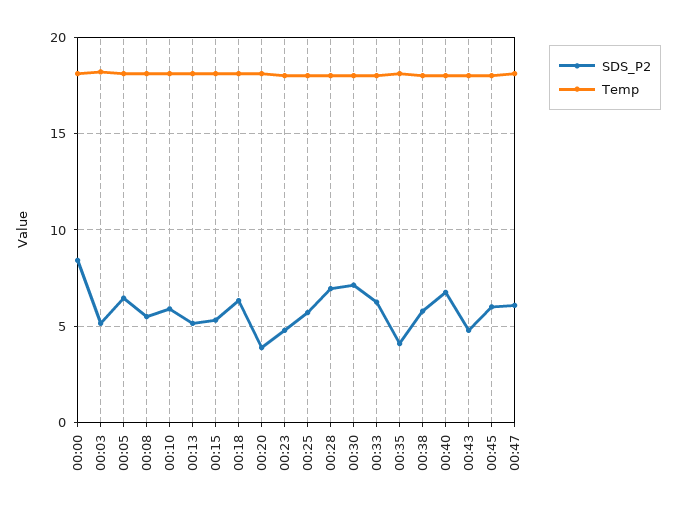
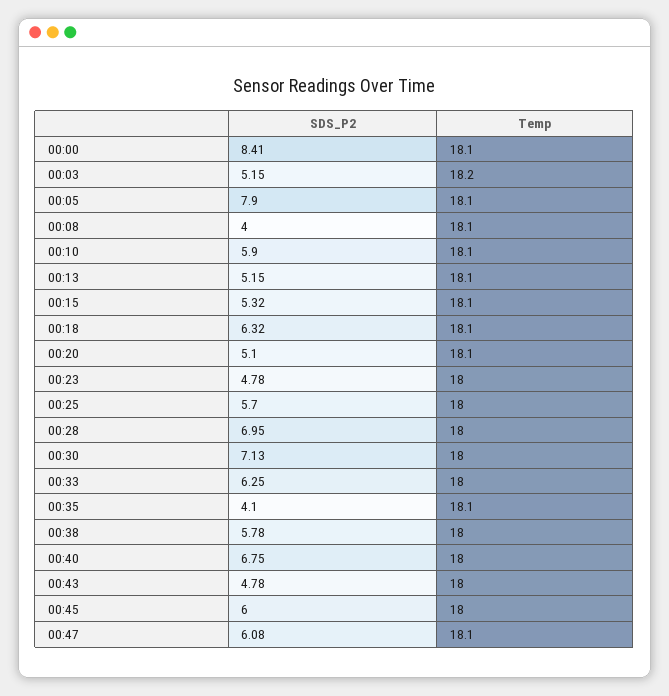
  {
    "SDS_P2": {
      "00:00": 8.41,
      "00:03": 5.15,
-     "00:05": 6.5,
+     "00:05": 7.9,
-     "00:08": 5.5,
+     "00:08": 4,
      "00:10": 5.9,
      "00:13": 5.15,
      "00:15": 5.32,
      "00:18": 6.32,
-     "00:20": 4,
+     "00:20": 5.1,
      "00:23": 4.78,
      "00:25": 5.7,
      "00:28": 6.95,
      "00:30": 7.13,
      "00:33": 6.25,
      "00:35": 4.1,
      "00:38": 5.78,
      "00:40": 6.75,
      "00:43": 4.78,
      "00:45": 6,
      "00:47": 6.08
    },
    "Temp": {
      "00:00": 18.1,
      "00:03": 18.2,
      "00:05": 18.1,
      "00:08": 18.1,
      "00:10": 18.1,
      "00:13": 18.1,
      "00:15": 18.1,
      "00:18": 18.1,
      "00:20": 18.1,
      "00:23": 18,
      "00:25": 18,
      "00:28": 18,
      "00:30": 18,
      "00:33": 18,
      "00:35": 18.1,
      "00:38": 18,
      "00:40": 18,
      "00:43": 18,
      "00:45": 18,
      "00:47": 18.1
    }
  }

